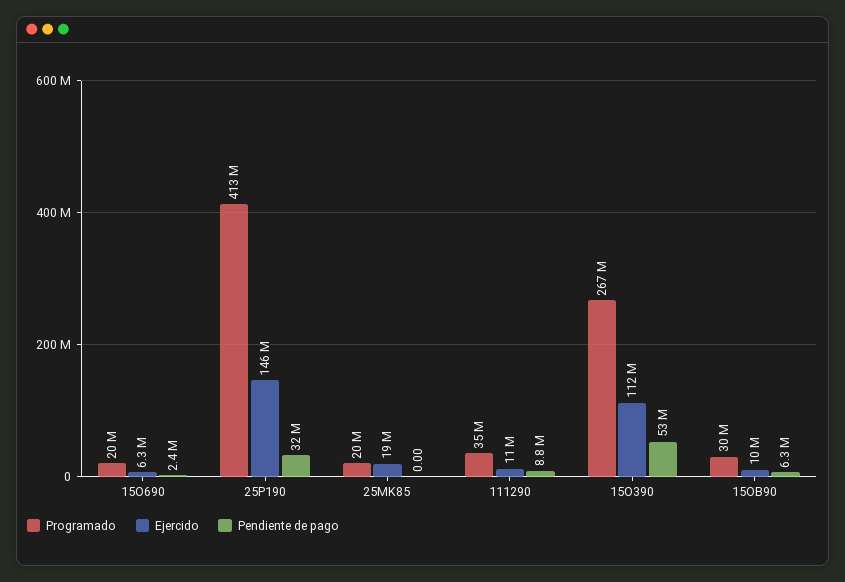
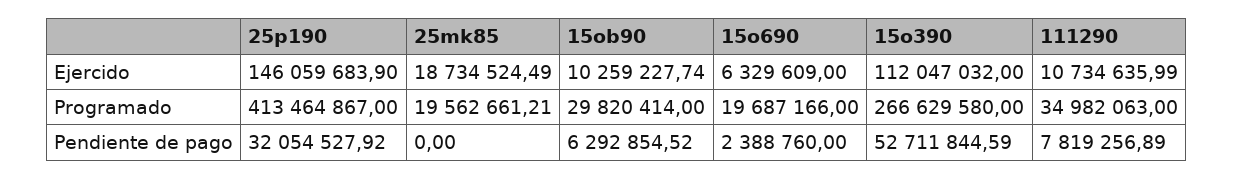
  {
    "Programado": {
      "15O690": 19687166,
      "25P190": 413464867,
      "25MK85": 19562661.21,
      "111290": 34982063,
      "15O390": 266629580,
      "15OB90": 29820414
    },
    "Ejercido": {
      "15O690": 6329609,
      "25P190": 146059683.9,
      "25MK85": 18734524.49,
      "111290": 10734635.99,
      "15O390": 112047032,
      "15OB90": 10259227.74
    },
    "Pendiente de pago": {
      "15O690": 2388760,
      "25P190": 32054527.92,
      "25MK85": 0,
-     "111290": 8800000,
+     "111290": 7819256.89,
      "15O390": 52711844.59,
      "15OB90": 6292854.52
    }
  }

